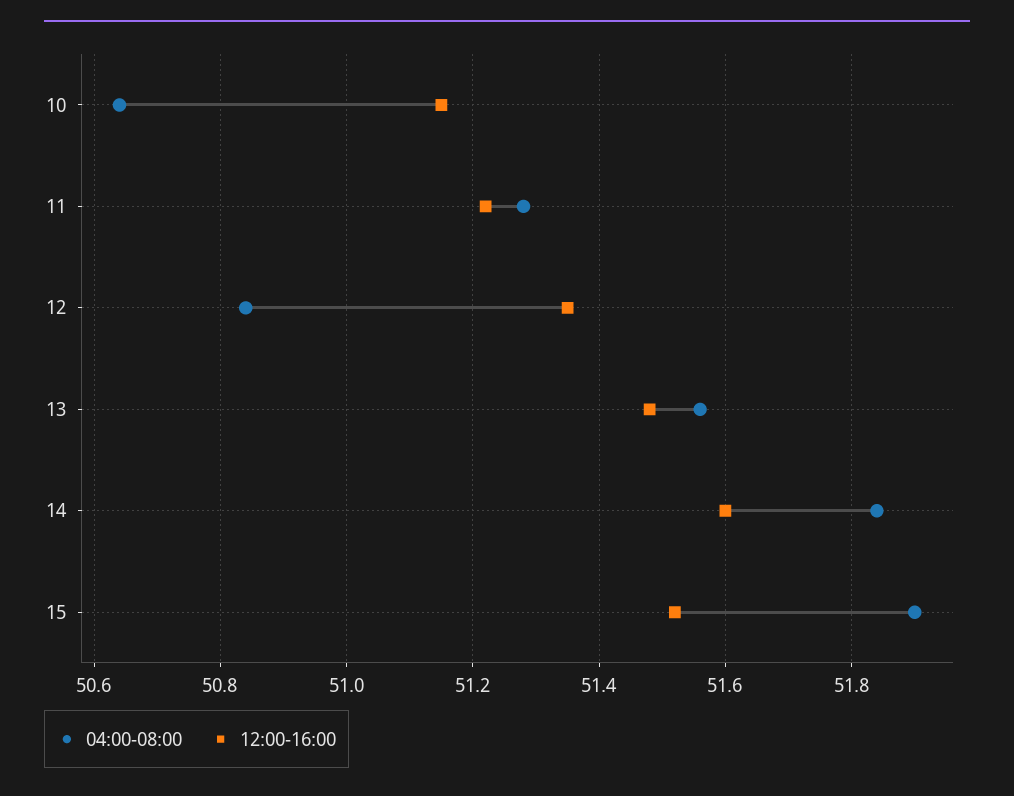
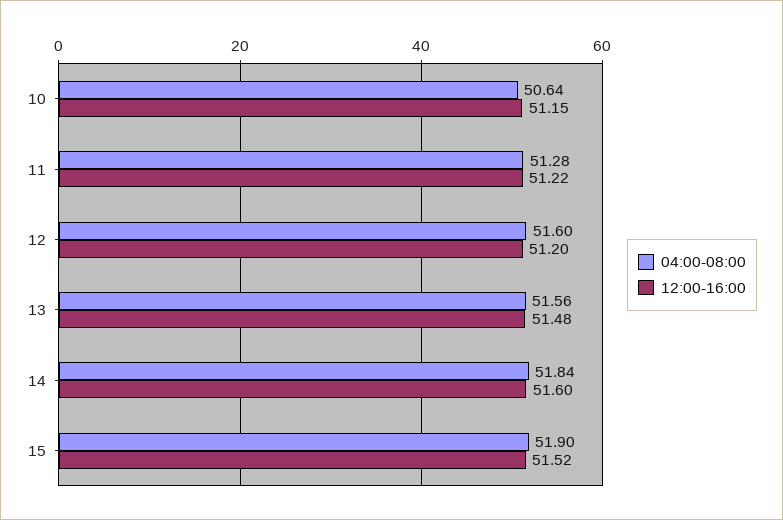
  {
    "04:00-08:00": {
      "10": 50.64,
      "11": 51.28,
-     "12": 50.85,
+     "12": 51.6,
      "13": 51.56,
      "14": 51.84,
      "15": 51.9
    },
    "12:00-16:00": {
      "10": 51.15,
      "11": 51.22,
-     "12": 51.35,
+     "12": 51.2,
      "13": 51.48,
      "14": 51.6,
      "15": 51.52
    }
  }

